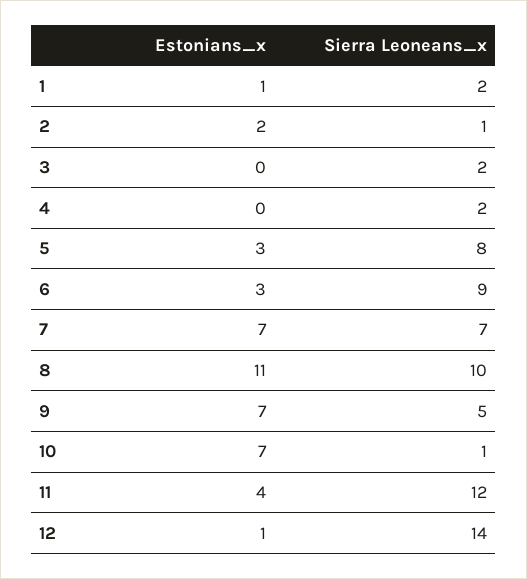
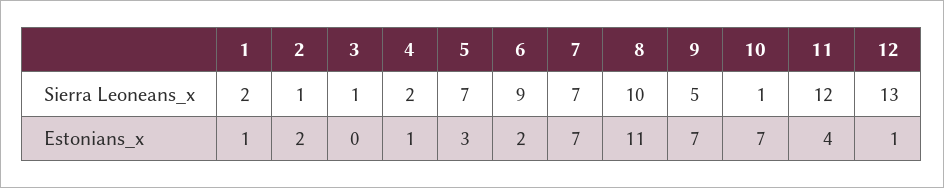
  {
    "Estonians_x": {
      "1": 1,
      "2": 2,
      "3": 0,
-     "4": 0,
+     "4": 1,
      "5": 3,
-     "6": 3,
+     "6": 2,
      "7": 7,
      "8": 11,
      "9": 7,
      "10": 7,
      "11": 4,
      "12": 1
    },
    "Sierra Leoneans_x": {
      "1": 2,
      "2": 1,
-     "3": 2,
+     "3": 1,
      "4": 2,
-     "5": 8,
+     "5": 7,
      "6": 9,
      "7": 7,
      "8": 10,
      "9": 5,
      "10": 1,
      "11": 12,
-     "12": 14
+     "12": 13
    }
  }

